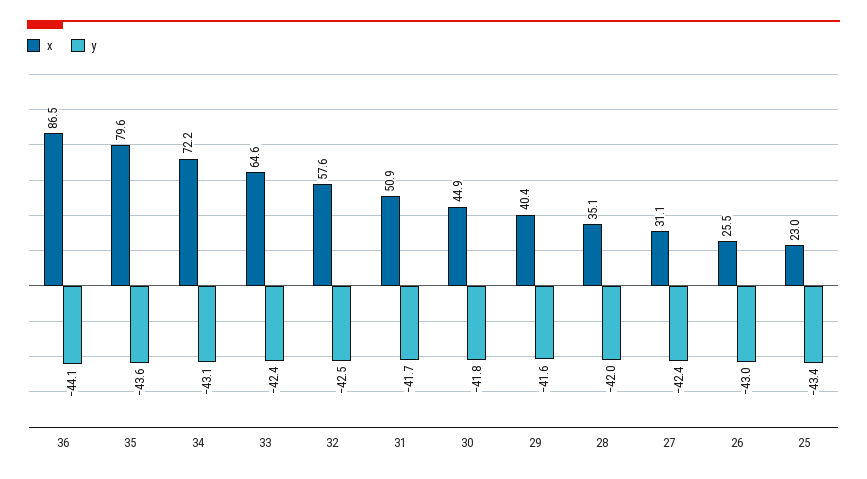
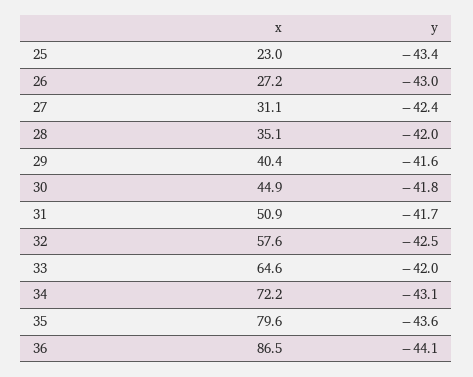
  {
    "x": {
      "36": 86.5,
      "35": 79.6,
      "34": 72.2,
      "33": 64.6,
      "32": 57.6,
      "31": 50.9,
      "30": 44.9,
      "29": 40.4,
      "28": 35.1,
      "27": 31.1,
-     "26": 25.5,
+     "26": 27.2,
      "25": 23
    },
    "y": {
      "36": -44.1,
      "35": -43.6,
      "34": -43.1,
-     "33": -42.4,
+     "33": -42,
      "32": -42.5,
      "31": -41.7,
      "30": -41.8,
      "29": -41.6,
      "28": -42,
      "27": -42.4,
      "26": -43,
      "25": -43.4
    }
  }

